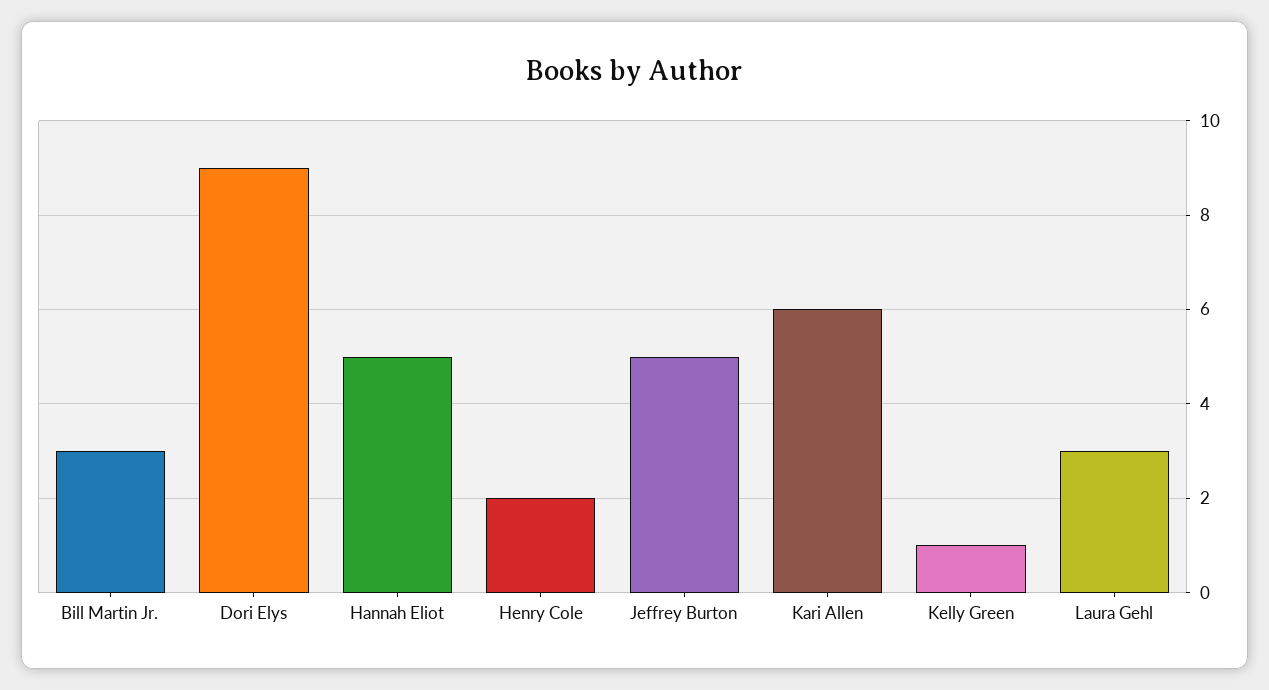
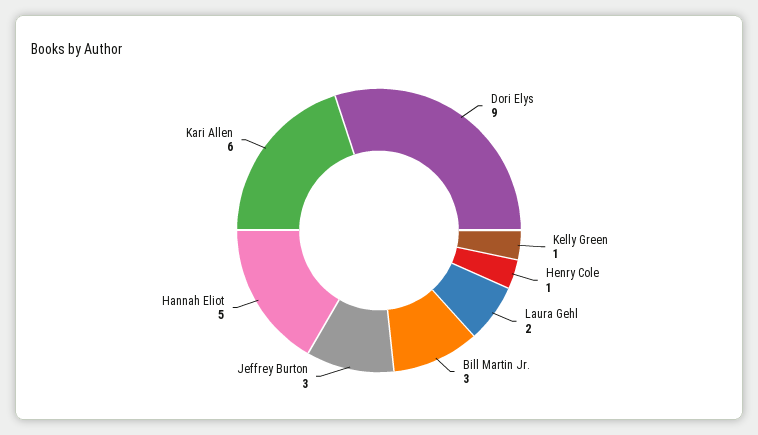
  {
    "Bill Martin Jr.": 3,
    "Dori Elys": 9,
    "Hannah Eliot": 5,
-   "Henry Cole": 2,
+   "Henry Cole": 1,
-   "Jeffrey Burton": 5,
+   "Jeffrey Burton": 3,
    "Kari Allen": 6,
    "Kelly Green": 1,
-   "Laura Gehl": 3
+   "Laura Gehl": 2
  }

